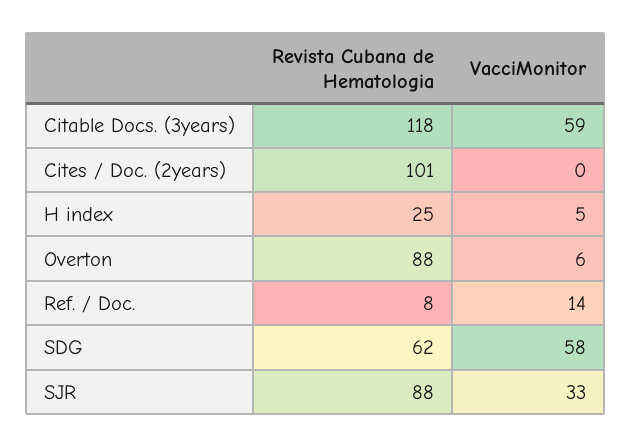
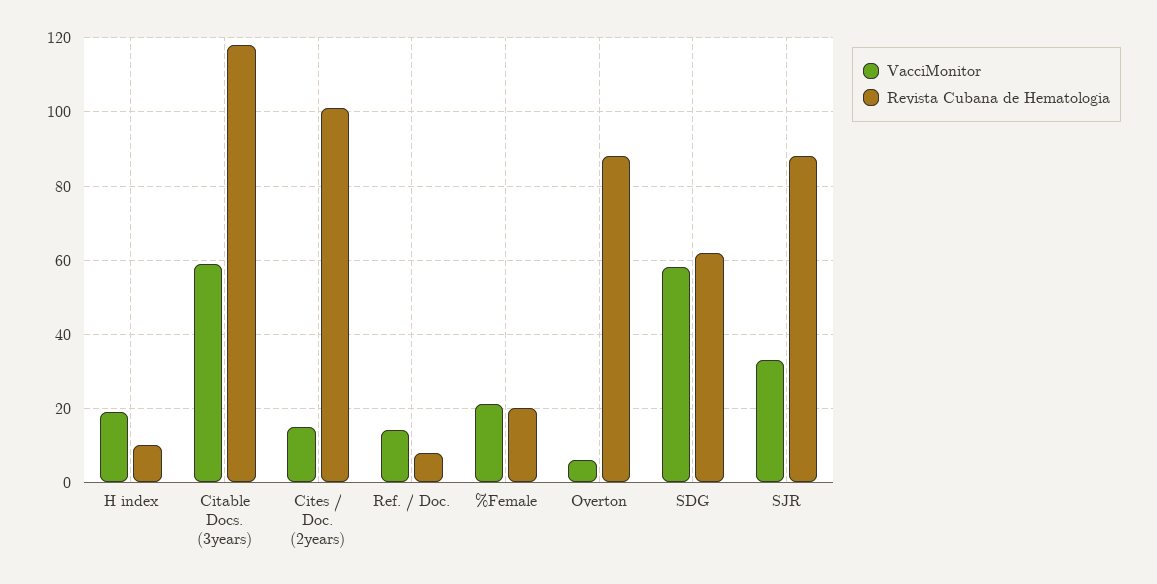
  {
    "Revista Cubana de Hematologia": {
      "Citable Docs. (3years)": 118,
      "Cites / Doc. (2years)": 101,
-     "H index": 25,
+     "H index": 10,
      "Overton": 88,
      "Ref. / Doc.": 8,
      "SDG": 62,
-     "SJR": 88
+     "SJR": 88,
+     "%Female": 20
    },
    "VacciMonitor": {
      "Citable Docs. (3years)": 59,
-     "Cites / Doc. (2years)": 0,
+     "Cites / Doc. (2years)": 15,
-     "H index": 5,
+     "H index": 20,
      "Overton": 6,
      "Ref. / Doc.": 14,
      "SDG": 58,
-     "SJR": 33
+     "SJR": 33,
+     "%Female": 20
    }
  }

